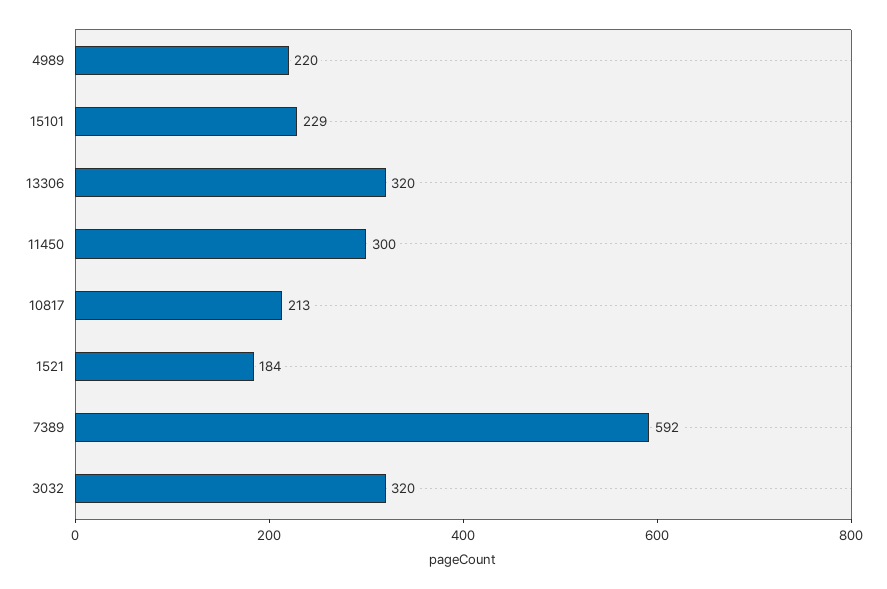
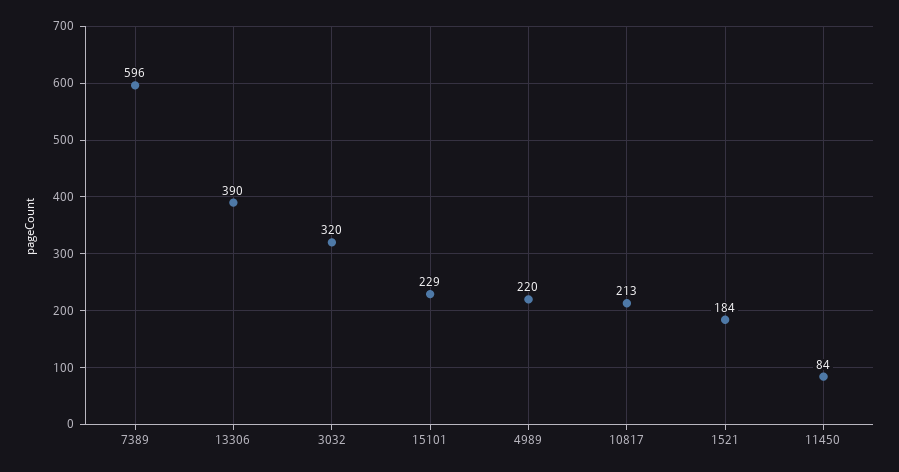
  {
    "4989": 220,
    "15101": 229,
-   "13306": 320,
+   "13306": 390,
-   "11450": 300,
+   "11450": 84,
    "10817": 213,
    "1521": 184,
-   "7389": 592,
+   "7389": 596,
    "3032": 320
  }

